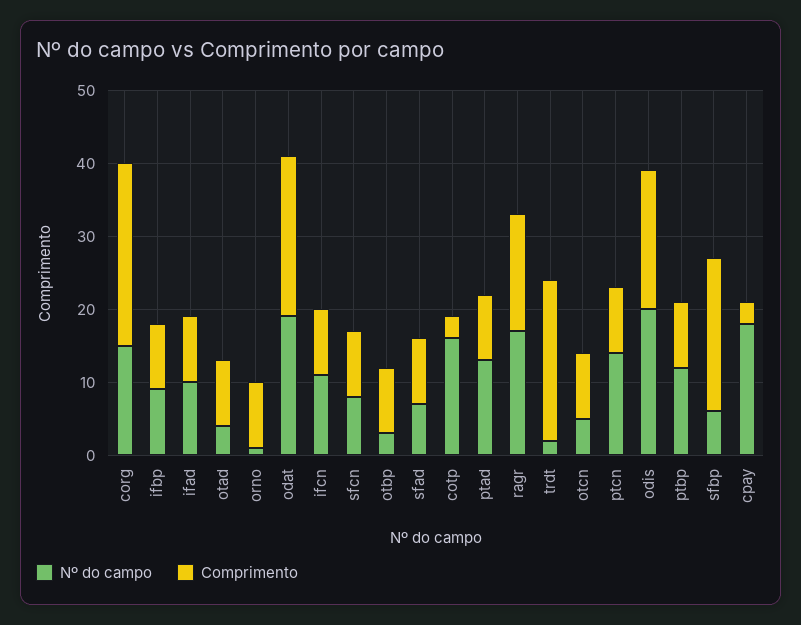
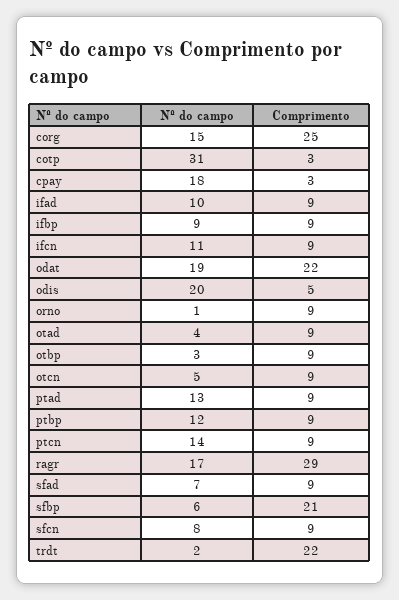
  {
    "Nº do campo": {
      "corg": 15,
      "ifbp": 9,
      "ifad": 10,
      "otad": 4,
      "orno": 1,
      "odat": 19,
      "ifcn": 11,
      "sfcn": 8,
      "otbp": 3,
      "sfad": 7,
-     "cotp": 15,
+     "cotp": 31,
      "ptad": 13,
      "ragr": 17,
      "trdt": 2,
      "otcn": 5,
      "ptcn": 14,
      "odis": 20,
      "ptbp": 12,
      "sfbp": 6,
      "cpay": 18
    },
    "Comprimento": {
      "corg": 25,
      "ifbp": 9,
      "ifad": 9,
      "otad": 9,
      "orno": 9,
      "odat": 22,
      "ifcn": 9,
      "sfcn": 9,
      "otbp": 9,
      "sfad": 9,
      "cotp": 3,
      "ptad": 9,
-     "ragr": 15,
+     "ragr": 29,
      "trdt": 22,
      "otcn": 9,
      "ptcn": 9,
-     "odis": 20,
+     "odis": 5,
      "ptbp": 9,
      "sfbp": 21,
      "cpay": 3
    }
  }

